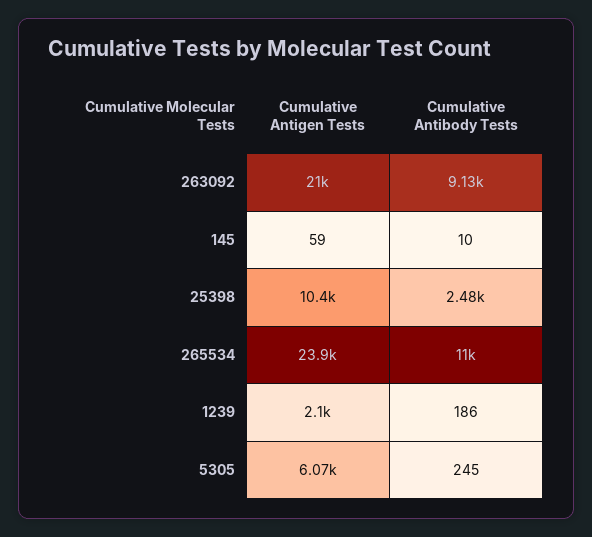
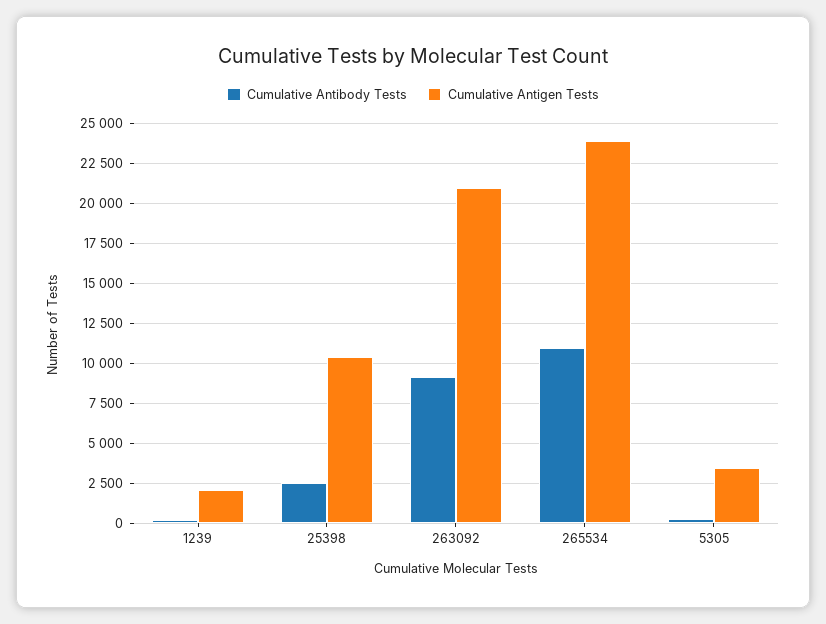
  {
    "Cumulative Antigen Tests": {
      "263092": 21000,
-     "145": 59,
      "25398": 10400,
      "265534": 23900,
      "1239": 2100,
-     "5305": 6070
+     "5305": 3500
    },
    "Cumulative Antibody Tests": {
      "263092": 9130,
-     "145": 10,
      "25398": 2480,
      "265534": 11000,
      "1239": 186,
      "5305": 245
    }
  }

